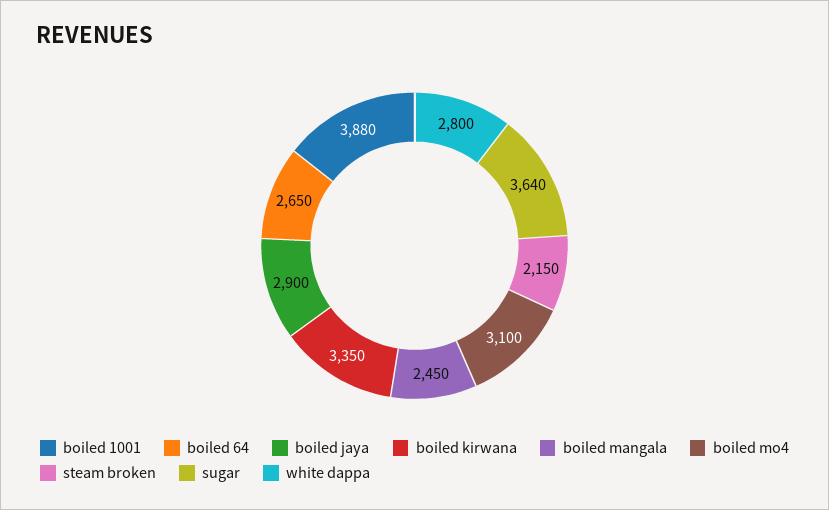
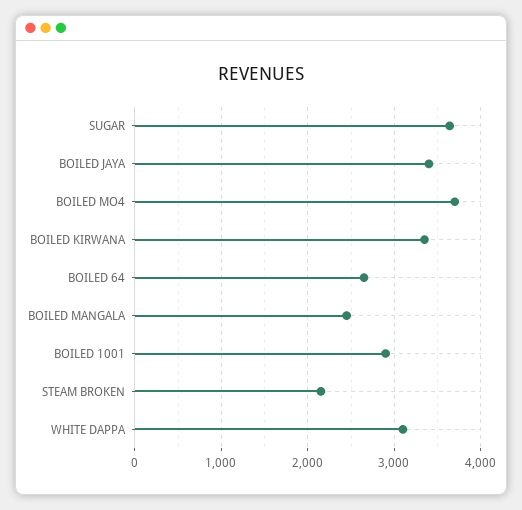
  {
-   "boiled 1001": 3880,
+   "boiled 1001": 2900,
    "boiled 64": 2650,
-   "boiled jaya": 2900,
+   "boiled jaya": 3400,
    "boiled kirwana": 3350,
    "boiled mangala": 2450,
-   "boiled mo4": 3100,
+   "boiled mo4": 3700,
    "steam broken": 2150,
    "sugar": 3640,
-   "white dappa": 2800
+   "white dappa": 3100
  }

